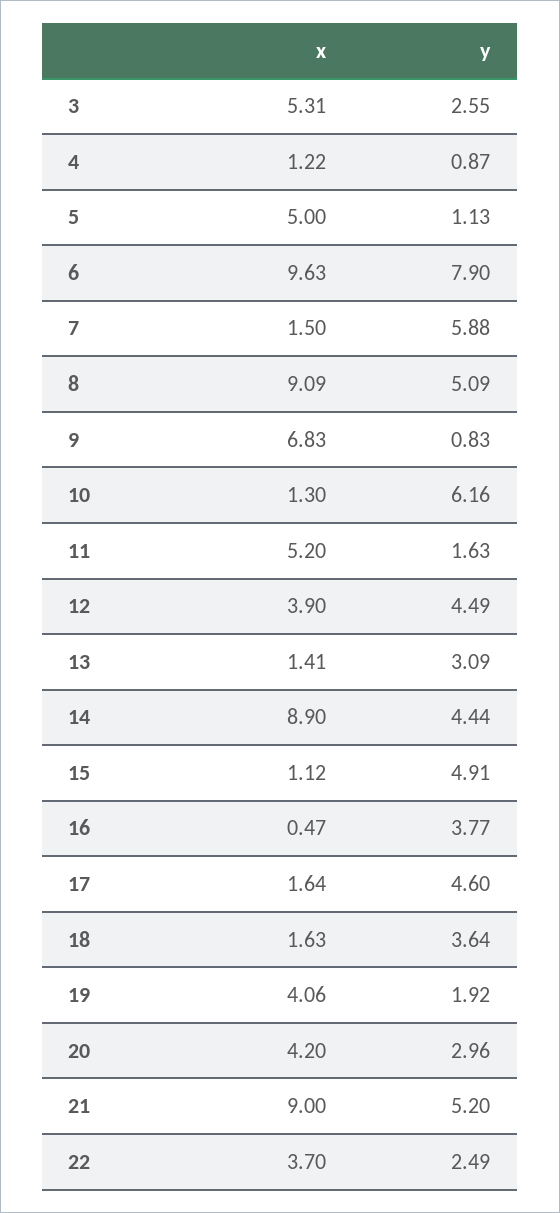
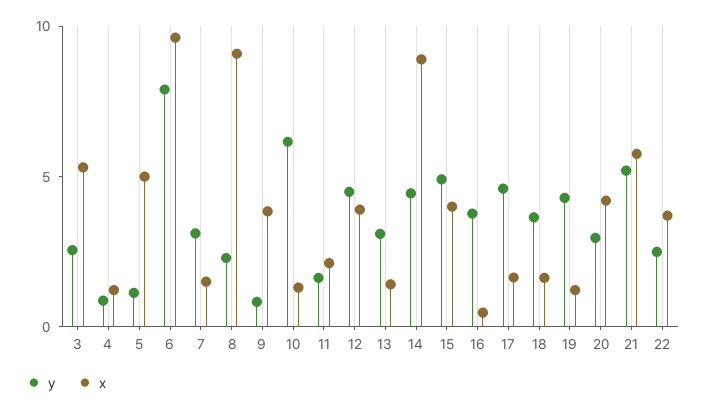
  {
    "x": {
      "3": 5.31,
      "4": 1.22,
      "5": 5,
      "6": 9.63,
      "7": 1.5,
      "8": 9.09,
-     "9": 6.83,
+     "9": 4,
      "10": 1.3,
-     "11": 5.2,
+     "11": 2,
      "12": 3.9,
      "13": 1.41,
      "14": 8.9,
-     "15": 1.12,
+     "15": 4,
      "16": 0.47,
      "17": 1.64,
      "18": 1.63,
-     "19": 4.06,
+     "19": 1,
      "20": 4.2,
-     "21": 9,
+     "21": 6,
      "22": 3.7
    },
    "y": {
      "3": 2.55,
      "4": 0.87,
      "5": 1.13,
      "6": 7.9,
-     "7": 5.88,
+     "7": 3,
-     "8": 5.09,
+     "8": 2,
      "9": 0.83,
      "10": 6.16,
      "11": 1.63,
      "12": 4.49,
      "13": 3.09,
      "14": 4.44,
      "15": 4.91,
      "16": 3.77,
      "17": 4.6,
      "18": 3.64,
-     "19": 1.92,
+     "19": 4,
      "20": 2.96,
      "21": 5.2,
      "22": 2.49
    }
  }

